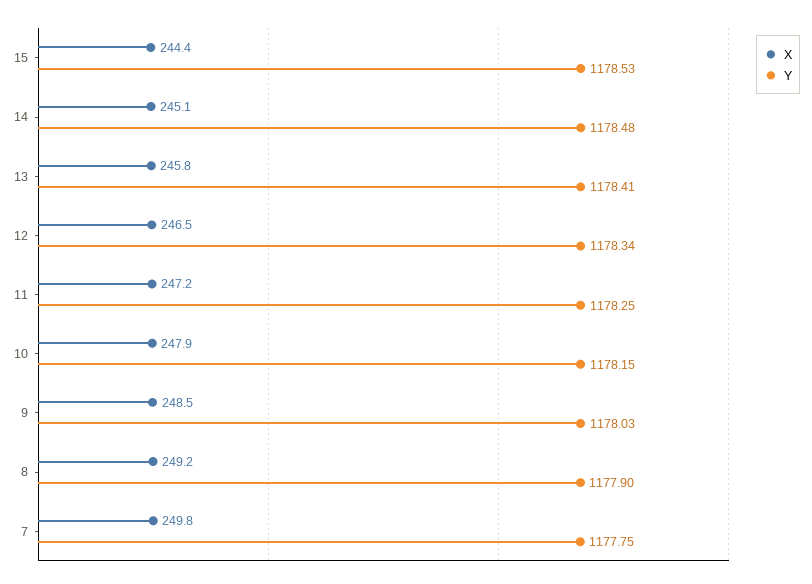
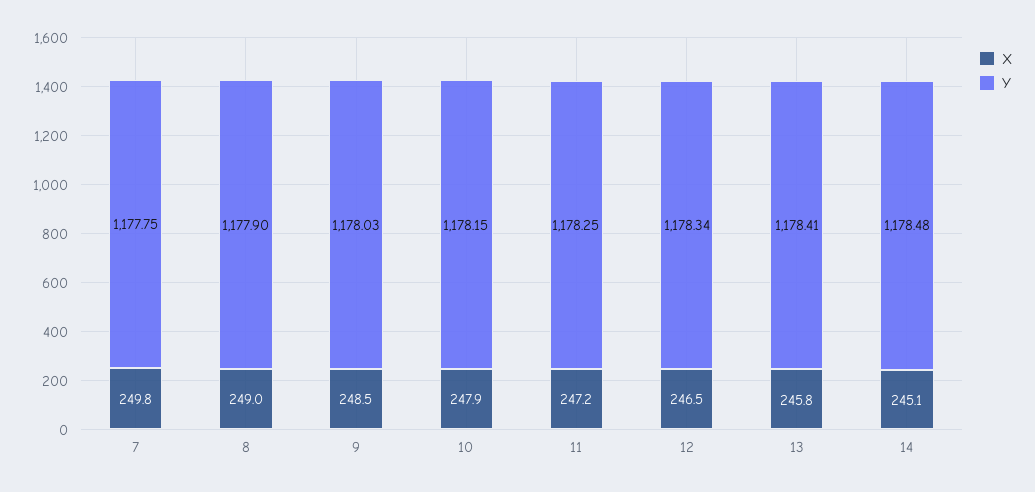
  {
    "X": {
-     "15": 244.4,
      "14": 245.1,
      "13": 245.8,
      "12": 246.5,
      "11": 247.2,
      "10": 247.9,
      "9": 248.5,
-     "8": 249.2,
+     "8": 249,
      "7": 249.8
    },
    "Y": {
-     "15": 1178.53,
      "14": 1178.48,
      "13": 1178.41,
      "12": 1178.34,
      "11": 1178.25,
      "10": 1178.15,
      "9": 1178.03,
      "8": 1177.9,
      "7": 1177.75
    }
  }

